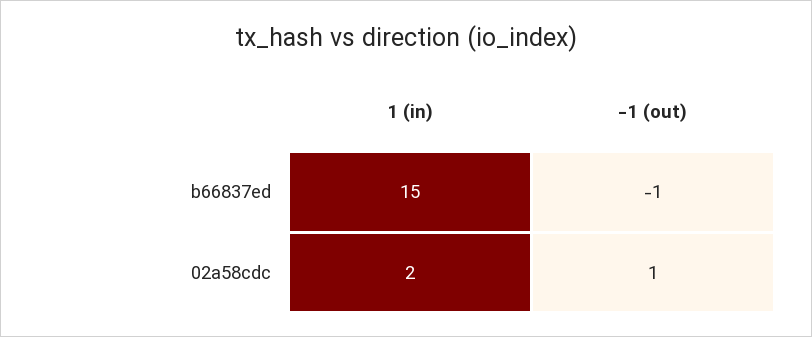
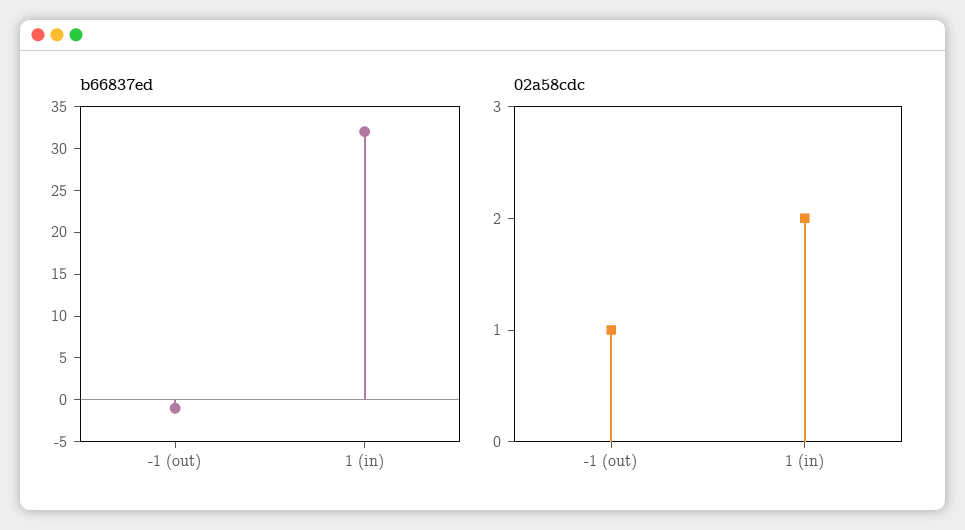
  {
    "b66837ed": {
-     "1 (in)": 15,
+     "1 (in)": 32,
      "-1 (out)": -1
    },
    "02a58cdc": {
      "1 (in)": 2,
      "-1 (out)": 1
    }
  }

